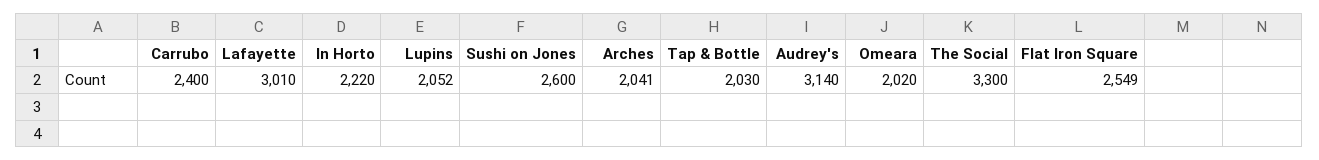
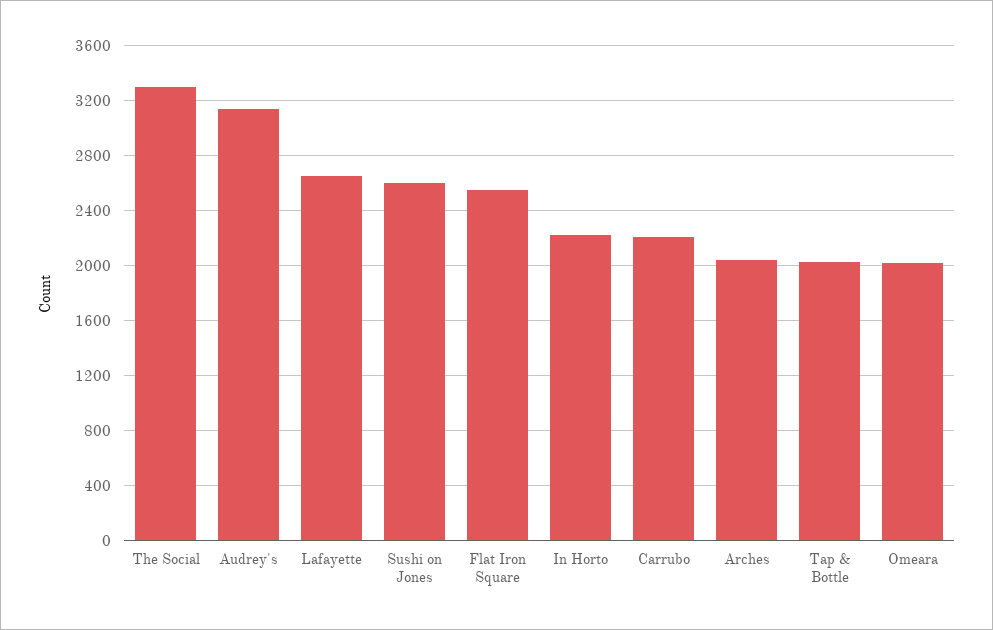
  {
-   "Carrubo": 2400,
+   "Carrubo": 2200,
-   "Lafayette": 3010,
+   "Lafayette": 2650,
    "In Horto": 2220,
-   "Lupins": 2052,
    "Sushi on Jones": 2600,
    "Arches": 2041,
    "Tap & Bottle": 2030,
    "Audrey's": 3140,
    "Omeara": 2020,
    "The Social": 3300,
    "Flat Iron Square": 2549
  }

